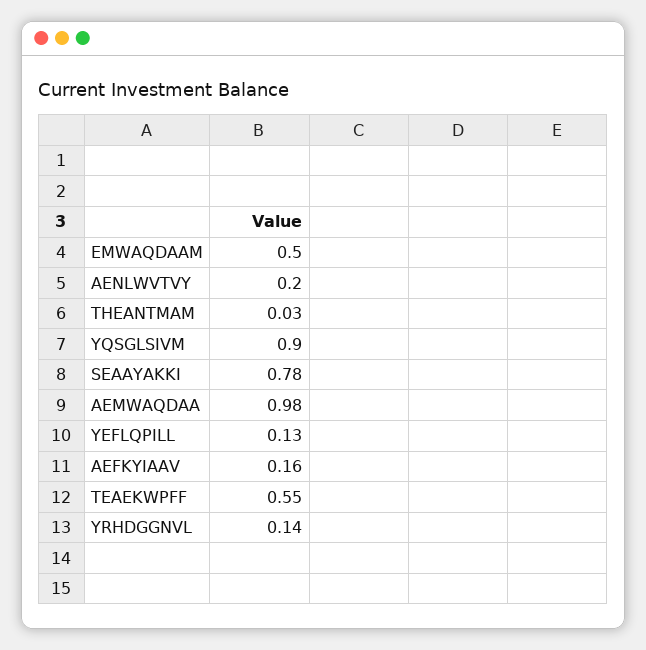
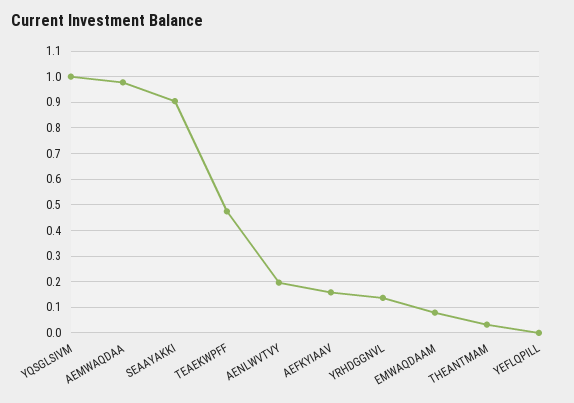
  {
-   "EMWAQDAAM": 0.5,
+   "EMWAQDAAM": 0.075,
    "AENLWVTVY": 0.2,
    "THEANTMAM": 0.03,
-   "YQSGLSIVM": 0.9,
+   "YQSGLSIVM": 1,
-   "SEAAYAKKI": 0.78,
+   "SEAAYAKKI": 0.9,
    "AEMWAQDAA": 0.98,
-   "YEFLQPILL": 0.13,
+   "YEFLQPILL": 0,
    "AEFKYIAAV": 0.16,
-   "TEAEKWPFF": 0.55,
+   "TEAEKWPFF": 0.475,
    "YRHDGGNVL": 0.14
  }

